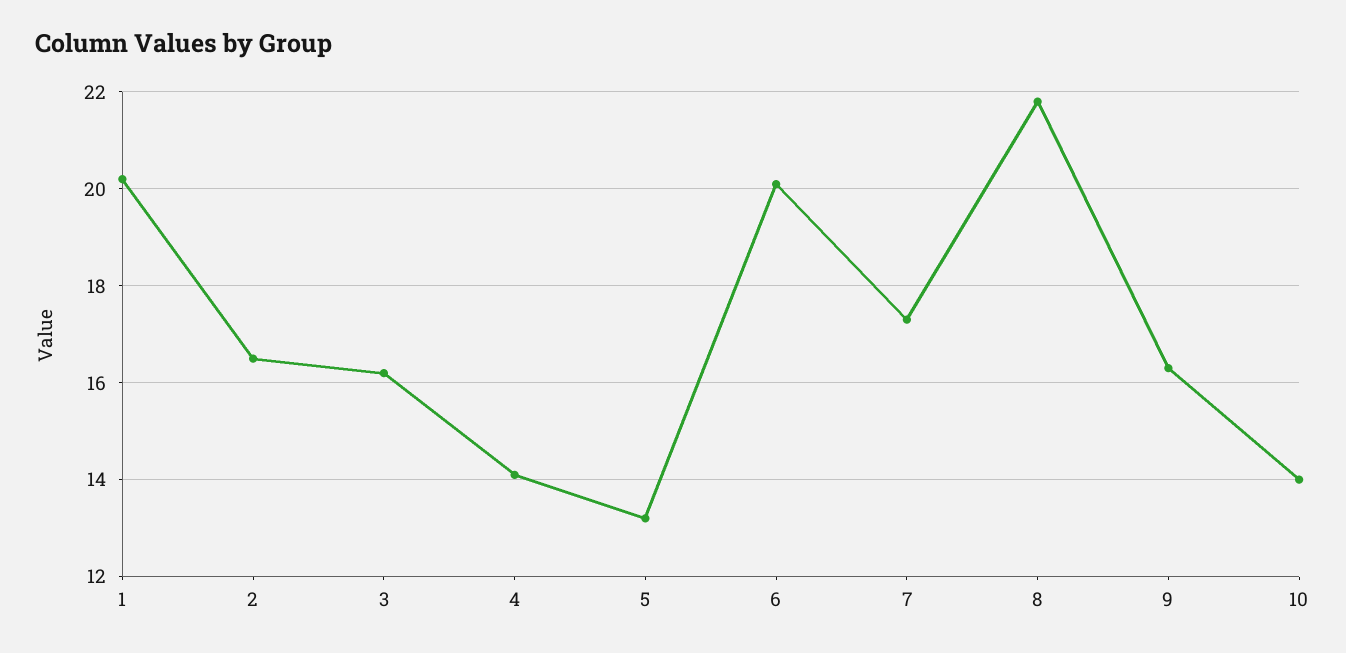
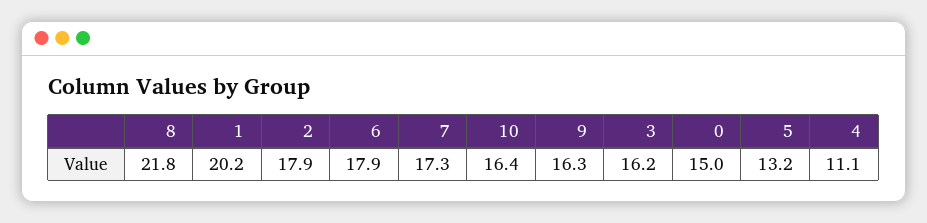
  {
    "1": 20.2,
-   "2": 16.5,
+   "2": 17.9,
    "3": 16.2,
-   "4": 14,
+   "4": 11.1,
    "5": 13.2,
-   "6": 20,
+   "6": 17.9,
    "7": 17.3,
    "8": 21.8,
    "9": 16.3,
-   "10": 14
+   "10": 16.4,
+   "0": 15
  }

